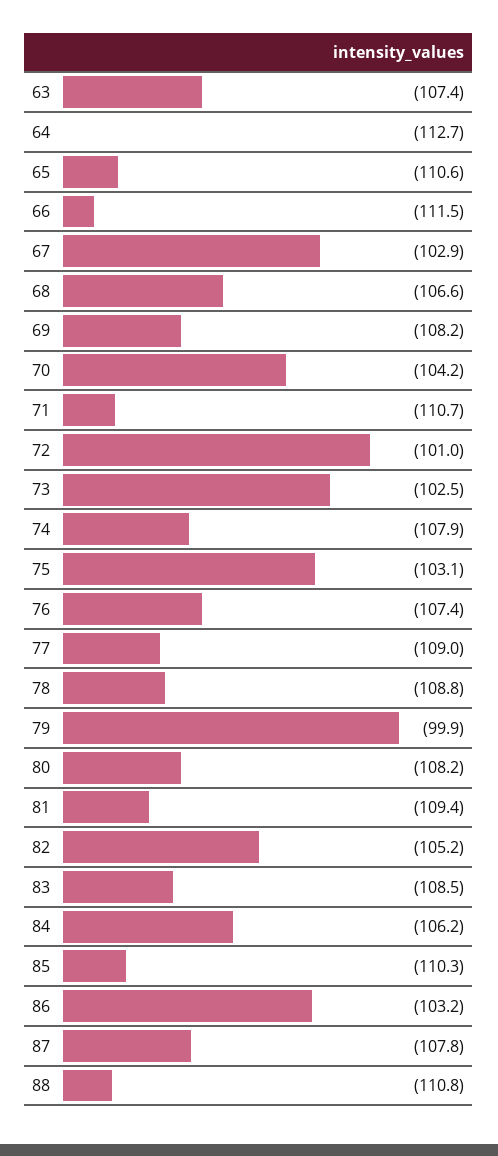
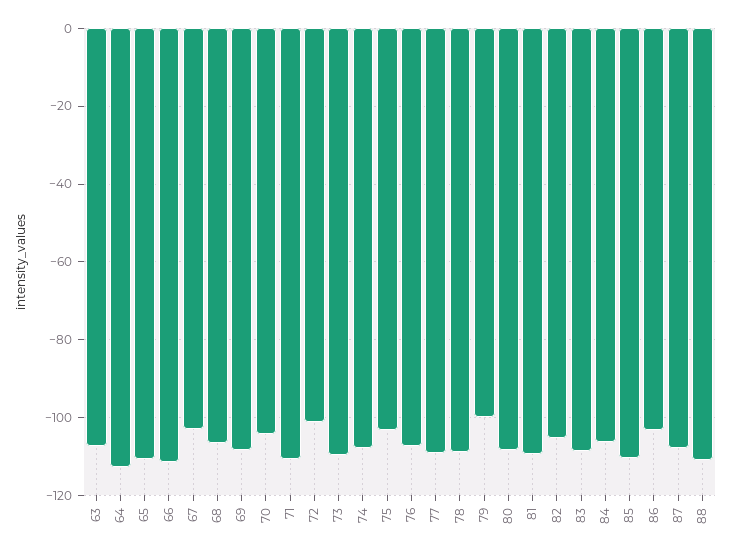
  {
    "63": -107.4,
    "64": -112.7,
    "65": -110.6,
    "66": -111.5,
    "67": -102.9,
    "68": -106.6,
    "69": -108.2,
    "70": -104.2,
    "71": -110.7,
    "72": -101,
-   "73": -102.5,
+   "73": -110,
    "74": -107.9,
    "75": -103.1,
    "76": -107.4,
    "77": -109,
    "78": -108.8,
    "79": -99.9,
    "80": -108.2,
    "81": -109.4,
    "82": -105.2,
    "83": -108.5,
    "84": -106.2,
    "85": -110.3,
    "86": -103.2,
    "87": -107.8,
    "88": -110.8
  }

